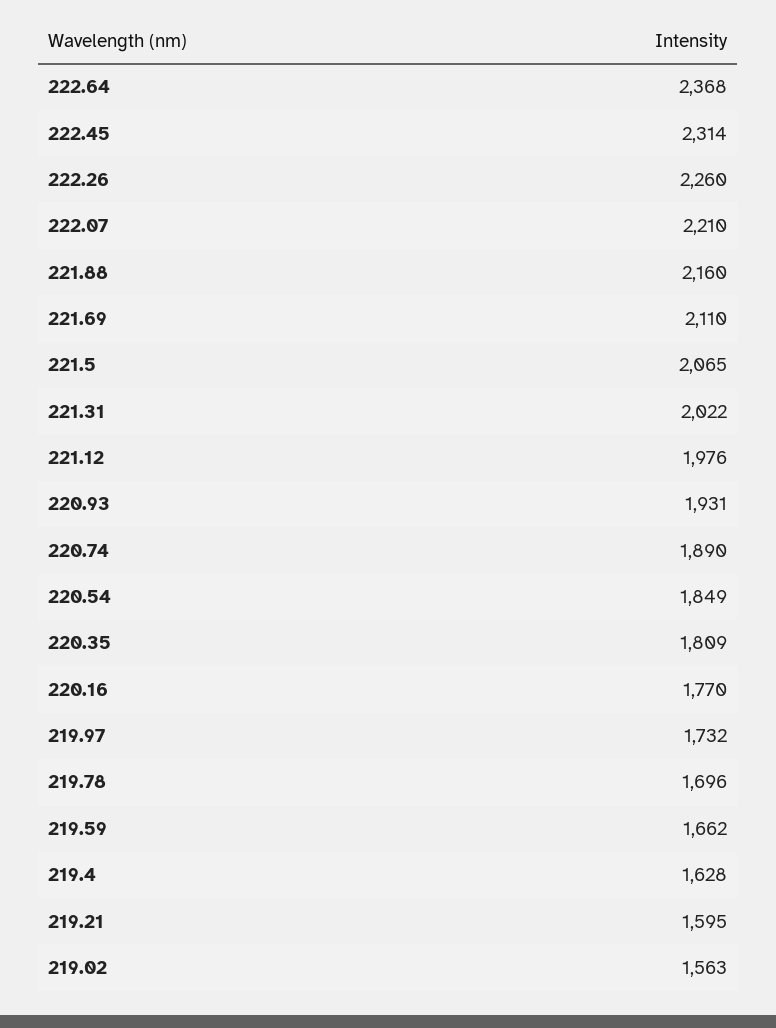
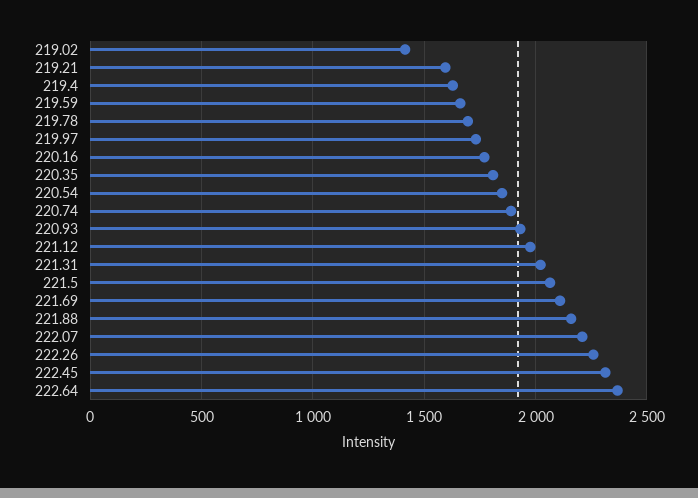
  {
    "222.64": 2368,
    "222.45": 2314,
    "222.26": 2260,
    "222.07": 2210,
    "221.88": 2160,
    "221.69": 2110,
    "221.5": 2065,
    "221.31": 2022,
    "221.12": 1976,
    "220.93": 1931,
    "220.74": 1890,
    "220.54": 1849,
    "220.35": 1809,
    "220.16": 1770,
    "219.97": 1732,
    "219.78": 1696,
    "219.59": 1662,
    "219.4": 1628,
    "219.21": 1595,
-   "219.02": 1563
+   "219.02": 1400
  }

